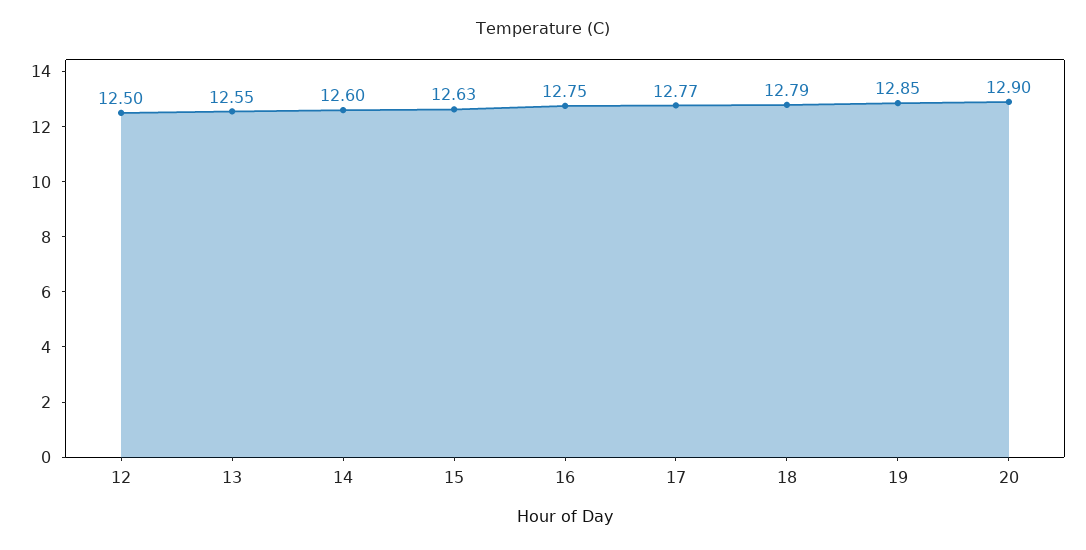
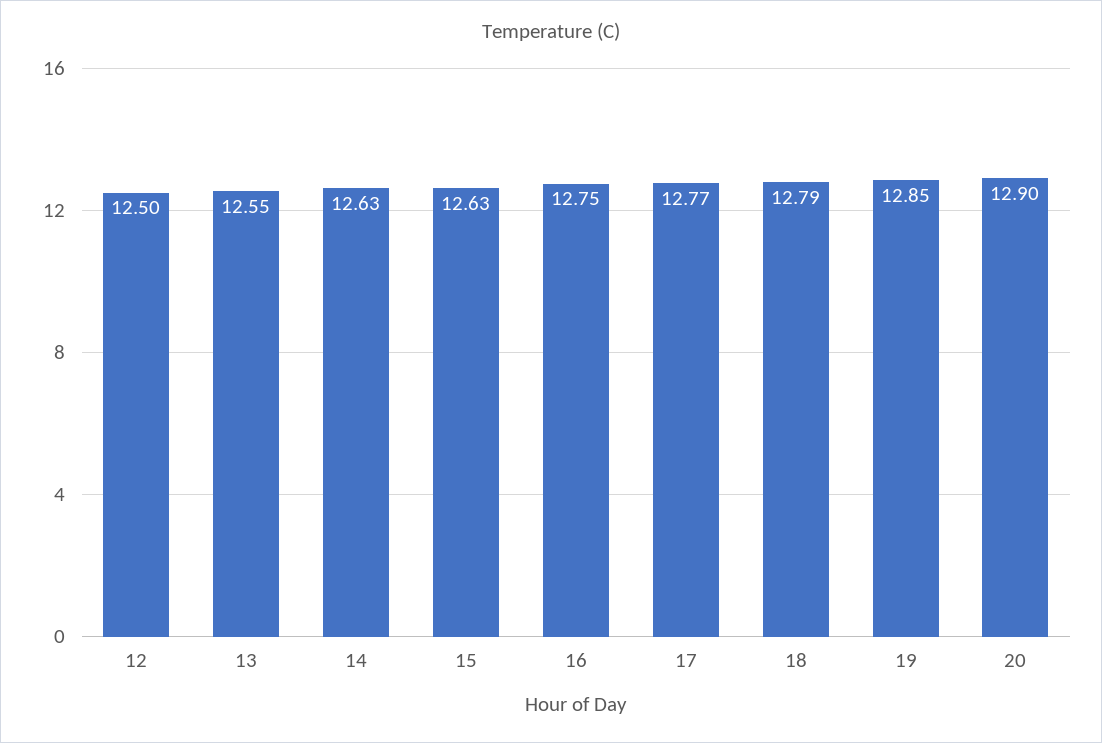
  {
    "12": 12.5,
    "13": 12.55,
-   "14": 12.6,
+   "14": 12.63,
    "15": 12.63,
    "16": 12.75,
    "17": 12.77,
    "18": 12.79,
    "19": 12.85,
    "20": 12.9
  }

